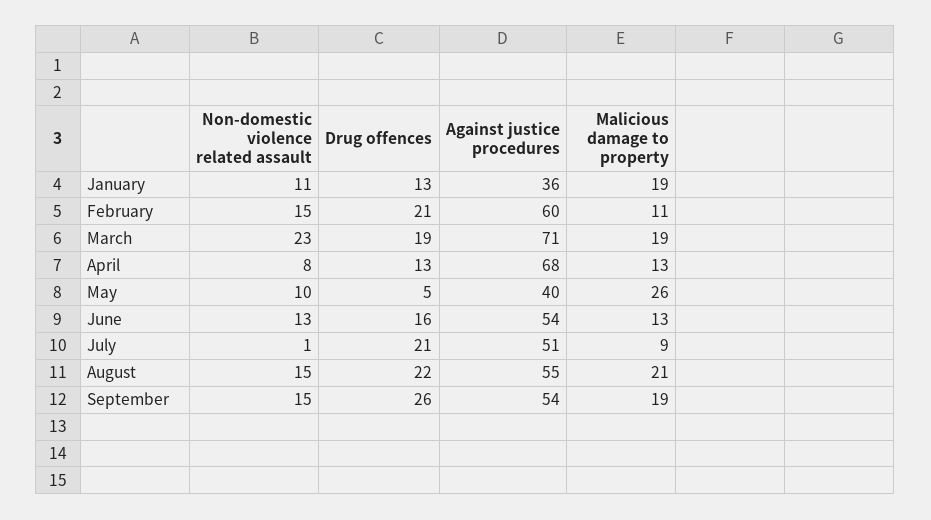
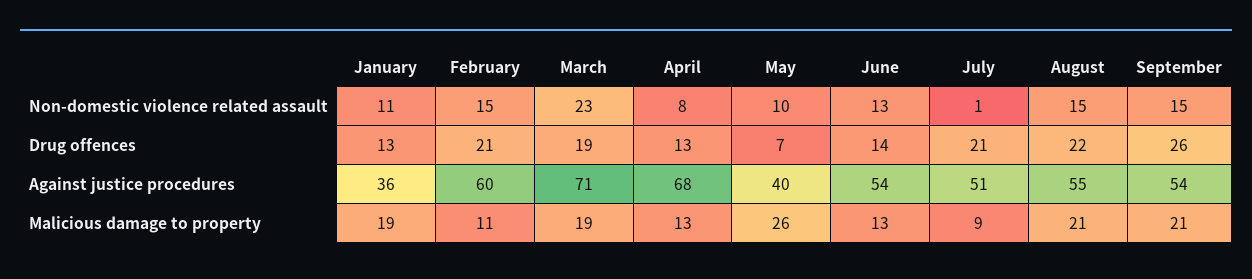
  {
    "Non-domestic violence related assault": {
      "January": 11,
      "February": 15,
      "March": 23,
      "April": 8,
      "May": 10,
      "June": 13,
      "July": 1,
      "August": 15,
      "September": 15
    },
    "Drug offences": {
      "January": 13,
      "February": 21,
      "March": 19,
      "April": 13,
-     "May": 5,
+     "May": 7,
-     "June": 16,
+     "June": 14,
      "July": 21,
      "August": 22,
      "September": 26
    },
    "Against justice procedures": {
      "January": 36,
      "February": 60,
      "March": 71,
      "April": 68,
      "May": 40,
      "June": 54,
      "July": 51,
      "August": 55,
      "September": 54
    },
    "Malicious damage to property": {
      "January": 19,
      "February": 11,
      "March": 19,
      "April": 13,
      "May": 26,
      "June": 13,
      "July": 9,
      "August": 21,
-     "September": 19
+     "September": 21
    }
  }

